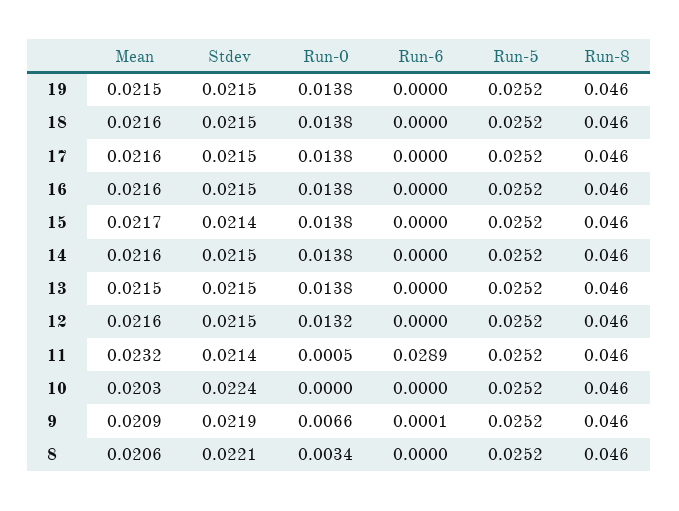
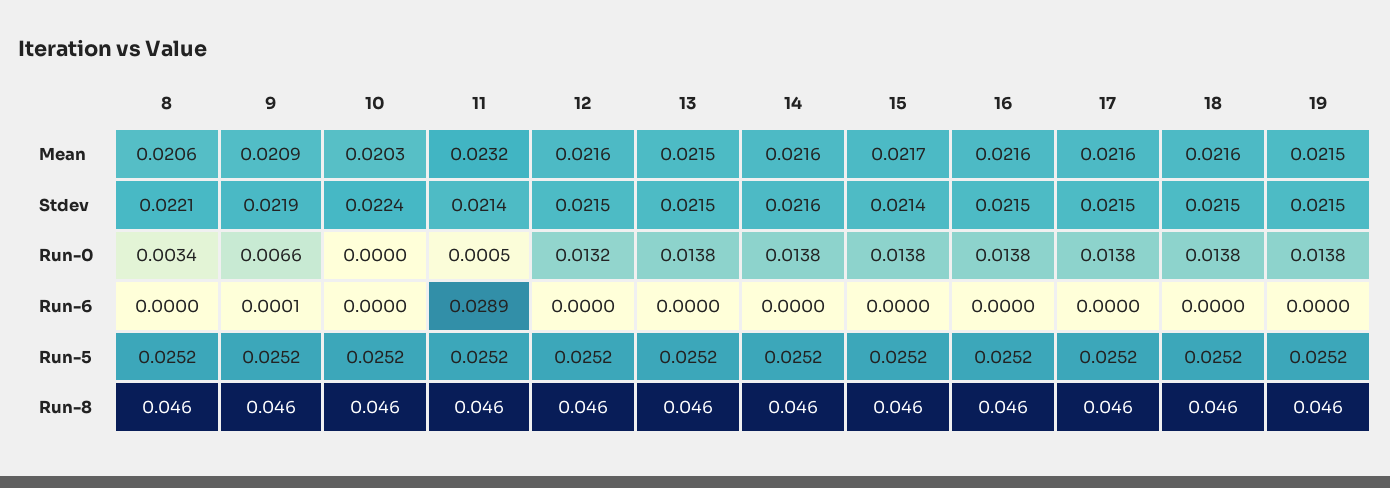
  {
    "Mean": {
      "19": 0.0215,
      "18": 0.0216,
      "17": 0.0216,
      "16": 0.0216,
      "15": 0.0217,
      "14": 0.0216,
      "13": 0.0215,
      "12": 0.0216,
      "11": 0.0232,
      "10": 0.0203,
      "9": 0.0209,
      "8": 0.0206
    },
    "Stdev": {
      "19": 0.0215,
      "18": 0.0215,
      "17": 0.0215,
      "16": 0.0215,
      "15": 0.0214,
-     "14": 0.0215,
+     "14": 0.0216,
      "13": 0.0215,
      "12": 0.0215,
      "11": 0.0214,
      "10": 0.0224,
      "9": 0.0219,
      "8": 0.0221
    },
    "Run-0": {
      "19": 0.0138,
      "18": 0.0138,
      "17": 0.0138,
      "16": 0.0138,
      "15": 0.0138,
      "14": 0.0138,
      "13": 0.0138,
      "12": 0.0132,
      "11": 0.0005,
      "10": 0,
      "9": 0.0066,
      "8": 0.0034
    },
    "Run-6": {
      "19": 0,
      "18": 0,
      "17": 0,
      "16": 0,
      "15": 0,
      "14": 0,
      "13": 0,
      "12": 0,
      "11": 0.0289,
      "10": 0,
      "9": 0.0001,
      "8": 0
    },
    "Run-5": {
      "19": 0.0252,
      "18": 0.0252,
      "17": 0.0252,
      "16": 0.0252,
      "15": 0.0252,
      "14": 0.0252,
      "13": 0.0252,
      "12": 0.0252,
      "11": 0.0252,
      "10": 0.0252,
      "9": 0.0252,
      "8": 0.0252
    },
    "Run-8": {
      "19": 0.046,
      "18": 0.046,
      "17": 0.046,
      "16": 0.046,
      "15": 0.046,
      "14": 0.046,
      "13": 0.046,
      "12": 0.046,
      "11": 0.046,
      "10": 0.046,
      "9": 0.046,
      "8": 0.046
    }
  }

